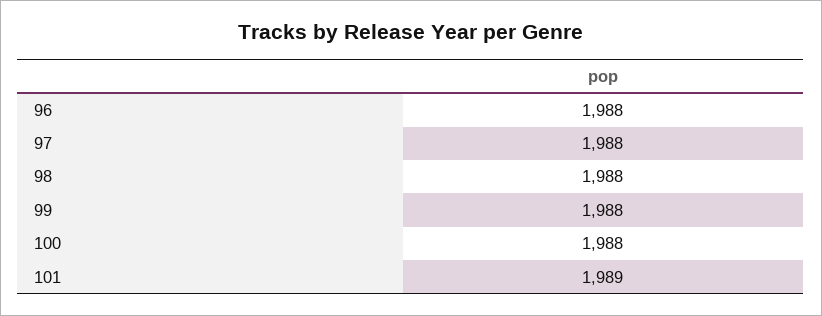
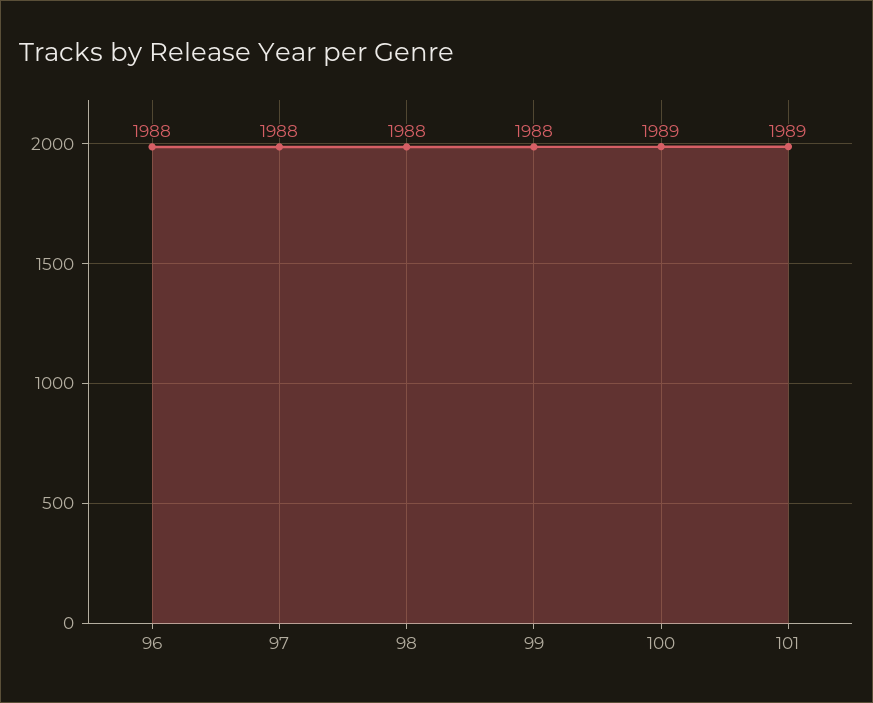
  {
    "96": 1988,
    "97": 1988,
    "98": 1988,
    "99": 1988,
-   "100": 1988,
+   "100": 1989,
    "101": 1989
  }

